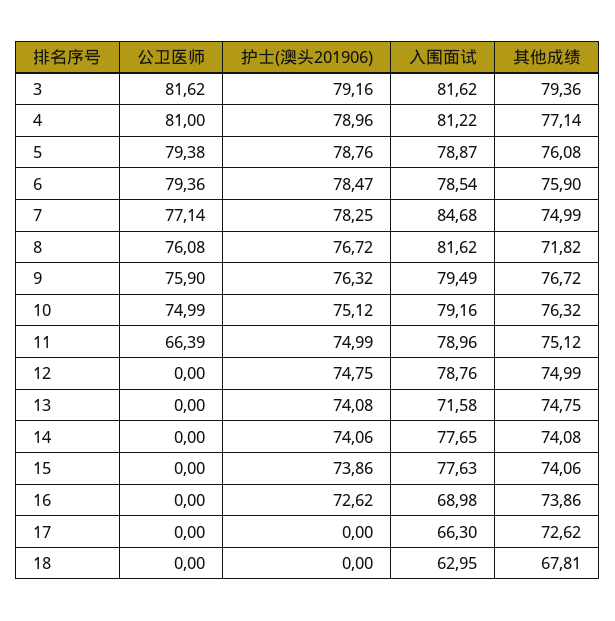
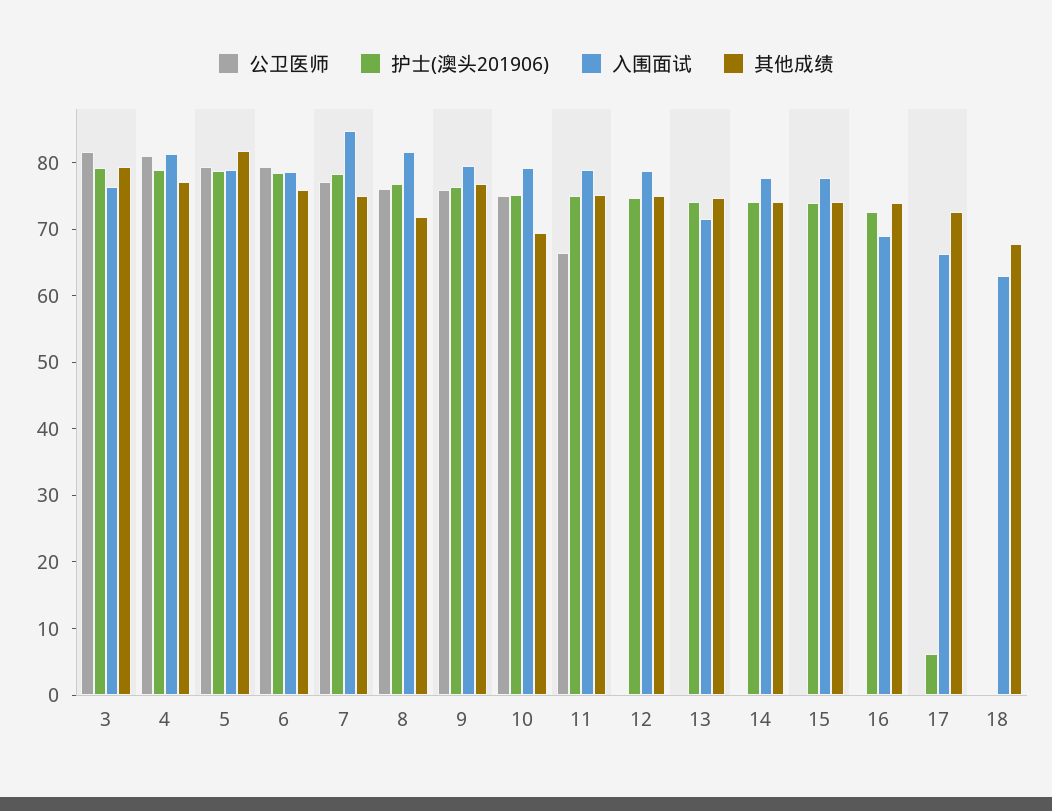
  {
    "公卫医师": {
      "3": 81.62,
      "4": 81,
      "5": 79.38,
      "6": 79.36,
      "7": 77.14,
      "8": 76.08,
      "9": 75.9,
      "10": 74.99,
      "11": 66.39,
      "12": 0,
      "13": 0,
      "14": 0,
      "15": 0,
      "16": 0,
      "17": 0,
      "18": 0
    },
    "护士(澳头201906)": {
      "3": 79.16,
      "4": 78.96,
      "5": 78.76,
      "6": 78.47,
      "7": 78.25,
      "8": 76.72,
      "9": 76.32,
      "10": 75.12,
      "11": 74.99,
      "12": 74.75,
      "13": 74.08,
      "14": 74.06,
      "15": 73.86,
      "16": 72.62,
-     "17": 0,
+     "17": 6,
      "18": 0
    },
    "入围面试": {
-     "3": 81.62,
+     "3": 76,
      "4": 81.22,
      "5": 78.87,
      "6": 78.54,
      "7": 84.68,
      "8": 81.62,
      "9": 79.49,
      "10": 79.16,
      "11": 78.96,
      "12": 78.76,
      "13": 71.58,
      "14": 77.65,
      "15": 77.63,
      "16": 68.98,
      "17": 66.3,
      "18": 62.95
    },
    "其他成绩": {
      "3": 79.36,
      "4": 77.14,
-     "5": 76.08,
+     "5": 82,
      "6": 75.9,
      "7": 74.99,
      "8": 71.82,
      "9": 76.72,
-     "10": 76.32,
+     "10": 70,
      "11": 75.12,
      "12": 74.99,
      "13": 74.75,
      "14": 74.08,
      "15": 74.06,
      "16": 73.86,
      "17": 72.62,
      "18": 67.81
    }
  }

